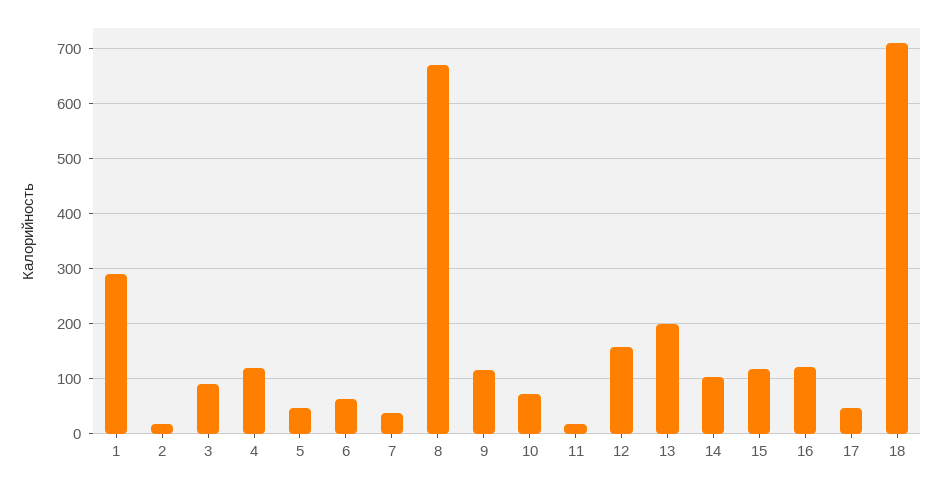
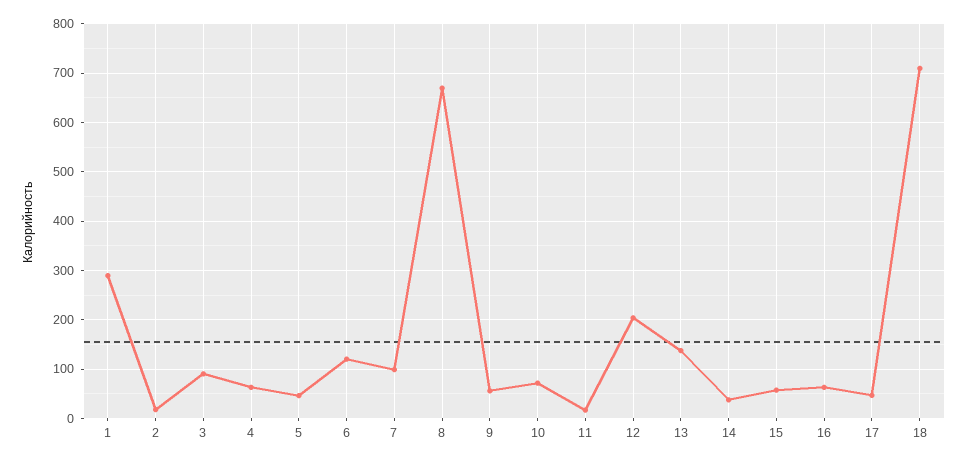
  {
    "1": 280,
    "2": 20,
    "3": 100,
-   "4": 120,
+   "4": 60,
    "5": 40,
-   "6": 60,
+   "6": 120,
-   "7": 40,
+   "7": 100,
    "8": 660,
-   "9": 120,
+   "9": 60,
    "10": 80,
    "11": 20,
-   "12": 160,
+   "12": 200,
-   "13": 200,
+   "13": 140,
-   "14": 100,
+   "14": 40,
-   "15": 120,
+   "15": 60,
-   "16": 120,
+   "16": 60,
    "17": 40,
    "18": 700
  }

